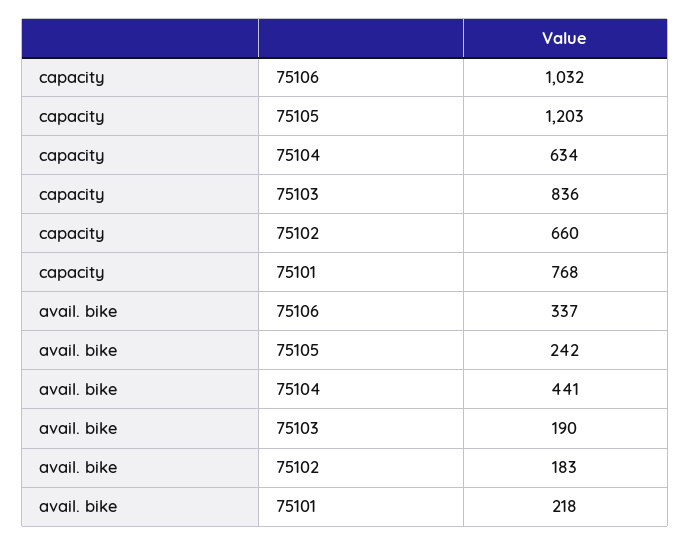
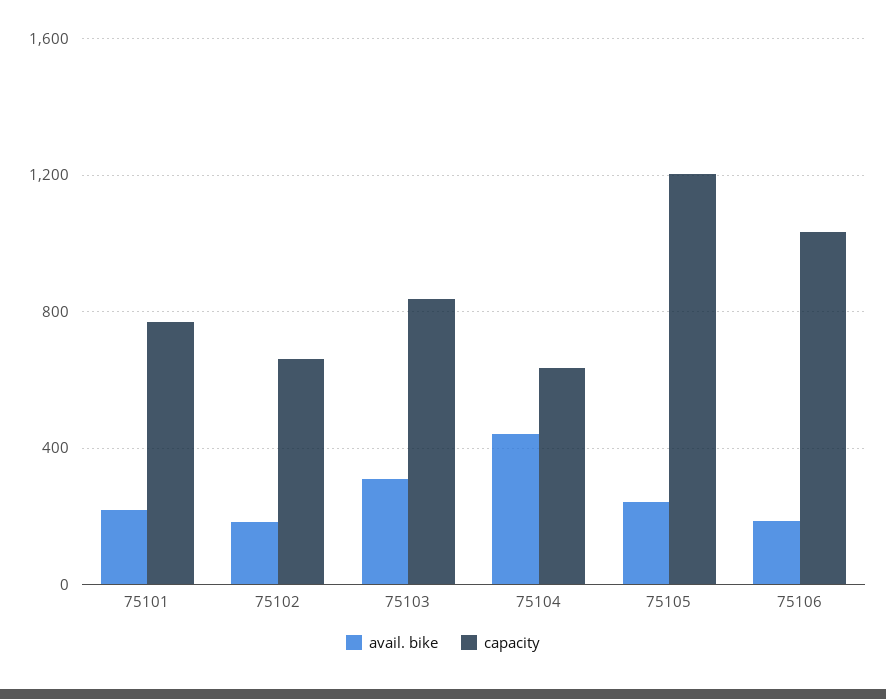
  {
    "capacity": {
      "75106": 1032,
      "75105": 1203,
      "75104": 634,
      "75103": 836,
      "75102": 660,
      "75101": 768
    },
    "avail. bike": {
-     "75106": 337,
+     "75106": 200,
      "75105": 242,
      "75104": 441,
-     "75103": 190,
+     "75103": 300,
      "75102": 183,
      "75101": 218
    }
  }

